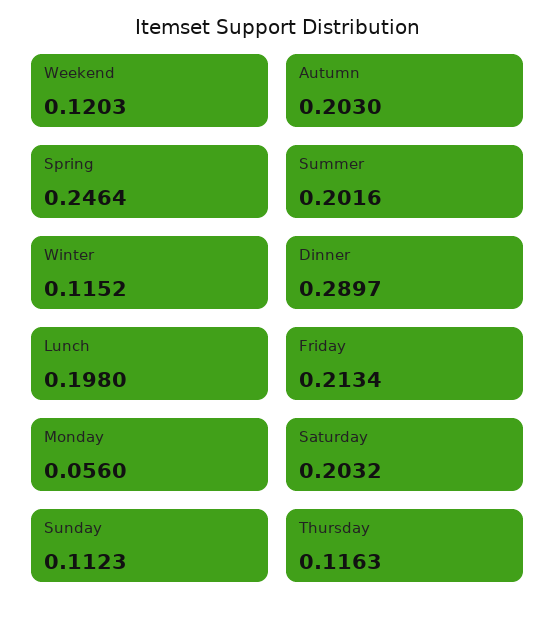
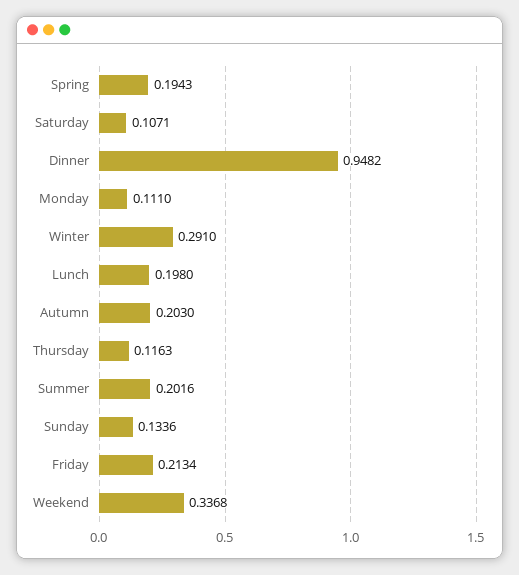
  {
-   "Weekend": 0.1203,
+   "Weekend": 0.3368,
    "Autumn": 0.203,
-   "Spring": 0.2464,
+   "Spring": 0.1943,
    "Summer": 0.2016,
-   "Winter": 0.1152,
+   "Winter": 0.291,
-   "Dinner": 0.2897,
+   "Dinner": 0.9482,
    "Lunch": 0.198,
    "Friday": 0.2134,
-   "Monday": 0.056,
+   "Monday": 0.111,
-   "Saturday": 0.2032,
+   "Saturday": 0.1071,
-   "Sunday": 0.1123,
+   "Sunday": 0.1336,
    "Thursday": 0.1163
  }

